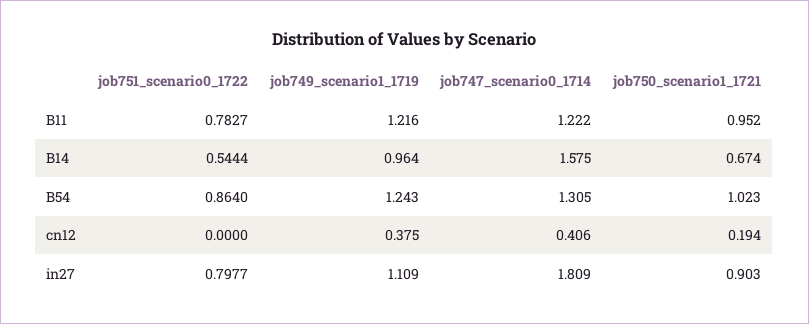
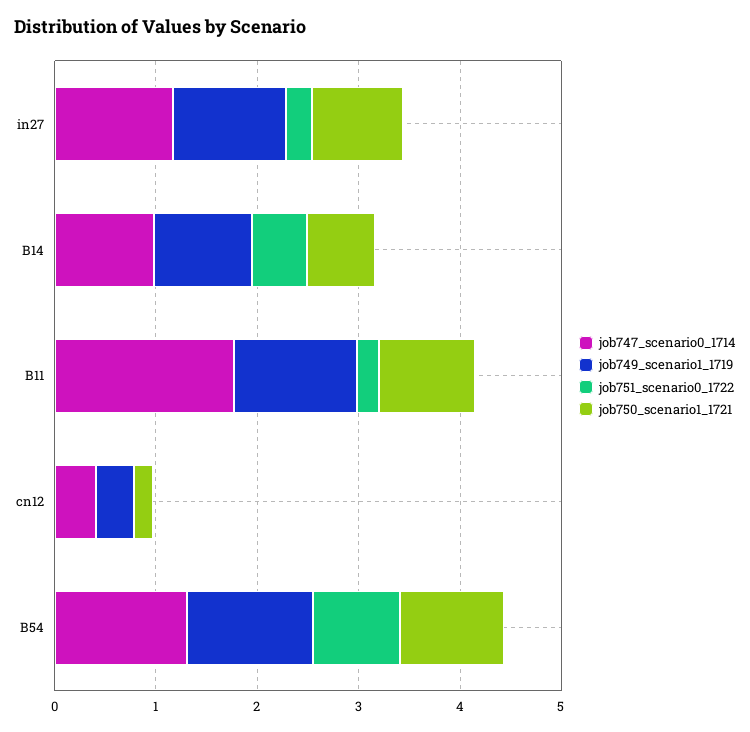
  {
    "job751_scenario0_1722": {
-     "B11": 0.7827,
+     "B11": 0.2,
      "B14": 0.5444,
      "B54": 0.864,
      "cn12": 0,
-     "in27": 0.7977
+     "in27": 0.2
    },
    "job749_scenario1_1719": {
      "B11": 1.216,
      "B14": 0.964,
      "B54": 1.243,
      "cn12": 0.375,
      "in27": 1.109
    },
    "job747_scenario0_1714": {
-     "B11": 1.222,
+     "B11": 1.8,
-     "B14": 1.575,
+     "B14": 1,
      "B54": 1.305,
      "cn12": 0.406,
-     "in27": 1.809
+     "in27": 1.2
    },
    "job750_scenario1_1721": {
      "B11": 0.952,
      "B14": 0.674,
      "B54": 1.023,
      "cn12": 0.194,
      "in27": 0.903
    }
  }

